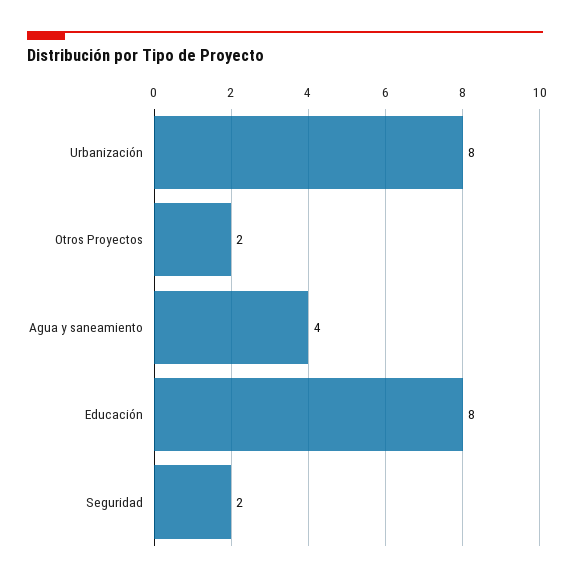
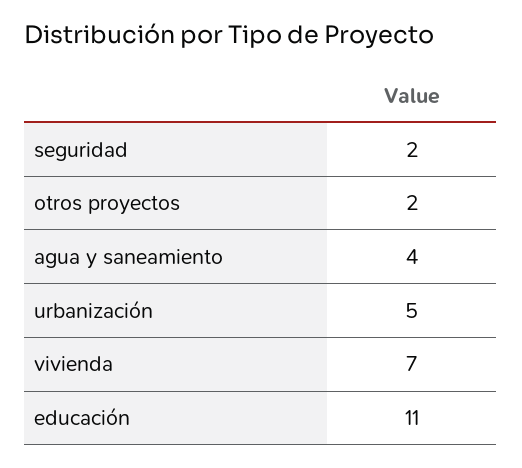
  {
-   "Urbanización": 8,
+   "Urbanización": 5,
    "Otros Proyectos": 2,
    "Agua y saneamiento": 4,
-   "Educación": 8,
+   "Educación": 11,
-   "Seguridad": 2
+   "Seguridad": 2,
+   "vivienda": 7
  }

